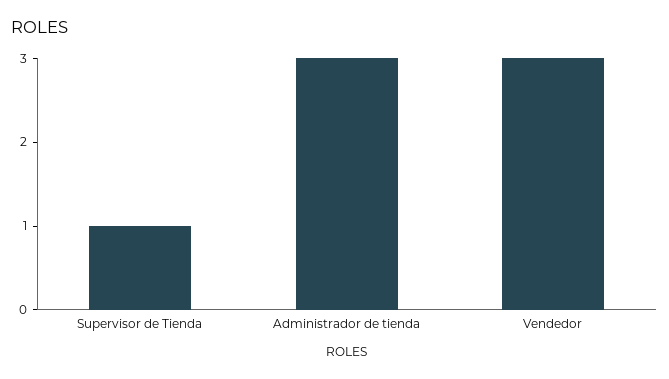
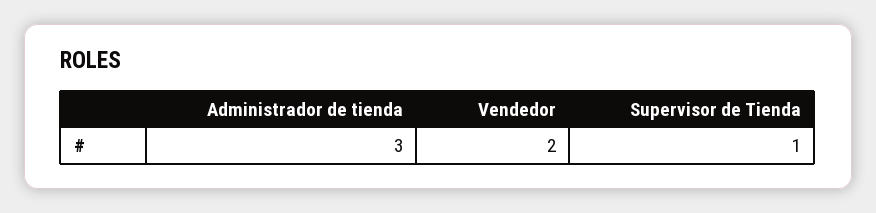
  {
    "Supervisor de Tienda": 1,
    "Administrador de tienda": 3,
-   "Vendedor": 3
+   "Vendedor": 2
  }

